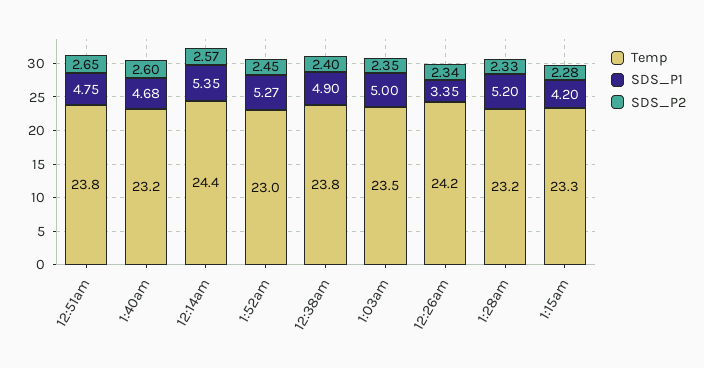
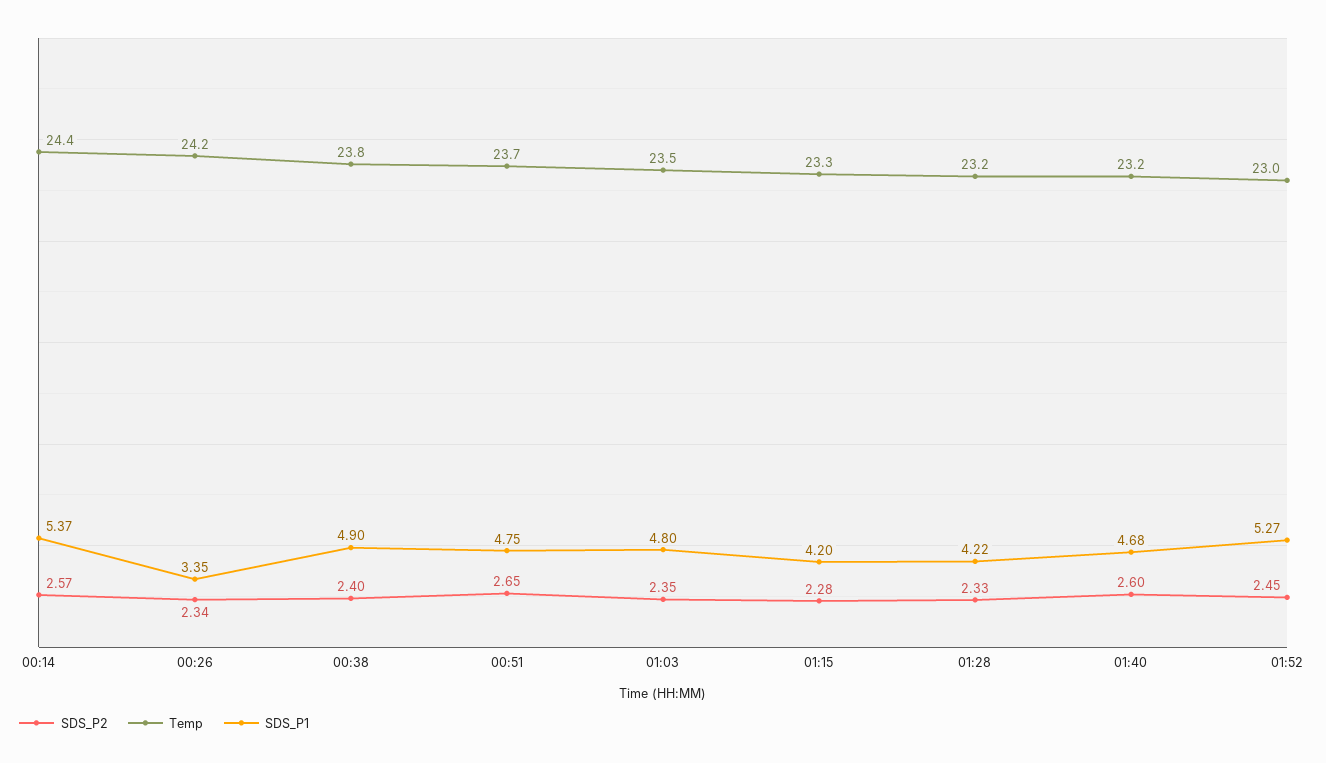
  {
    "Temp": {
-     "12:51am": 23.8,
+     "12:51am": 23.7,
      "1:40am": 23.2,
      "12:14am": 24.4,
      "1:52am": 23,
      "12:38am": 23.8,
      "1:03am": 23.5,
      "12:26am": 24.2,
      "1:28am": 23.2,
      "1:15am": 23.3
    },
    "SDS_P1": {
      "12:51am": 4.75,
      "1:40am": 4.68,
-     "12:14am": 5.35,
+     "12:14am": 5.37,
      "1:52am": 5.27,
      "12:38am": 4.9,
-     "1:03am": 5,
+     "1:03am": 4.8,
      "12:26am": 3.35,
-     "1:28am": 5.2,
+     "1:28am": 4.22,
      "1:15am": 4.2
    },
    "SDS_P2": {
      "12:51am": 2.65,
      "1:40am": 2.6,
      "12:14am": 2.57,
      "1:52am": 2.45,
      "12:38am": 2.4,
      "1:03am": 2.35,
      "12:26am": 2.34,
      "1:28am": 2.33,
      "1:15am": 2.28
    }
  }

